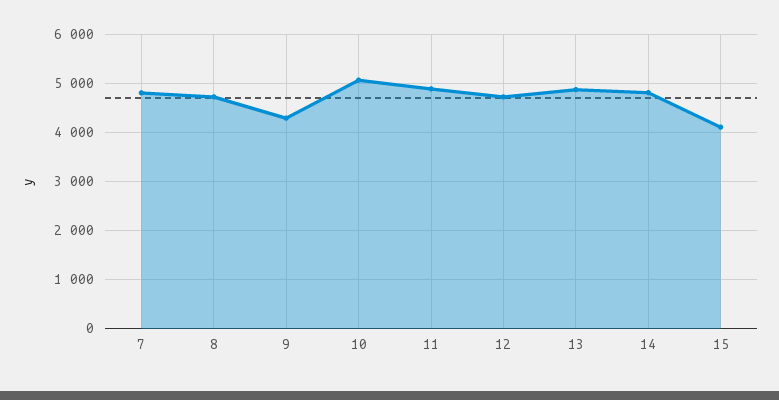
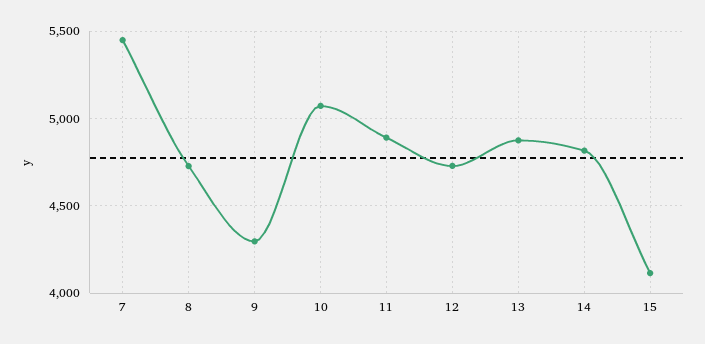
  {
-   "7": 4800,
+   "7": 5450,
    "8": 4750,
    "9": 4300,
    "10": 5050,
    "11": 4900,
    "12": 4750,
    "13": 4900,
    "14": 4800,
    "15": 4100
  }

